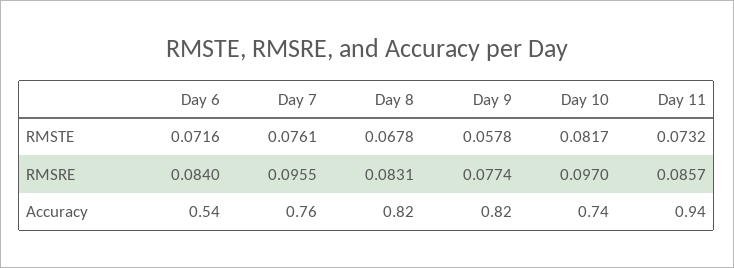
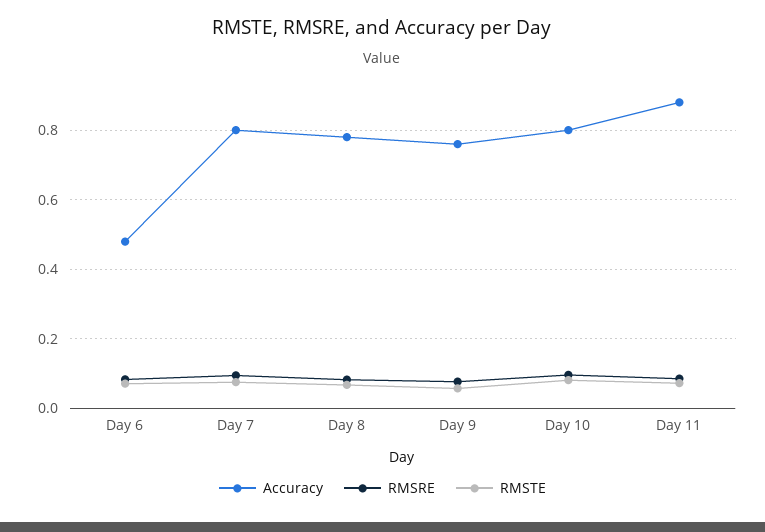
  {
    "RMSTE": {
      "Day 6": 0.0716,
      "Day 7": 0.0761,
      "Day 8": 0.0678,
      "Day 9": 0.0578,
      "Day 10": 0.0817,
      "Day 11": 0.0732
    },
    "RMSRE": {
      "Day 6": 0.084,
      "Day 7": 0.0955,
      "Day 8": 0.0831,
      "Day 9": 0.0774,
      "Day 10": 0.097,
      "Day 11": 0.0857
    },
    "Accuracy": {
-     "Day 6": 0.54,
+     "Day 6": 0.48,
-     "Day 7": 0.76,
+     "Day 7": 0.8,
-     "Day 8": 0.82,
+     "Day 8": 0.78,
-     "Day 9": 0.82,
+     "Day 9": 0.76,
-     "Day 10": 0.74,
+     "Day 10": 0.8,
-     "Day 11": 0.94
+     "Day 11": 0.88
    }
  }

